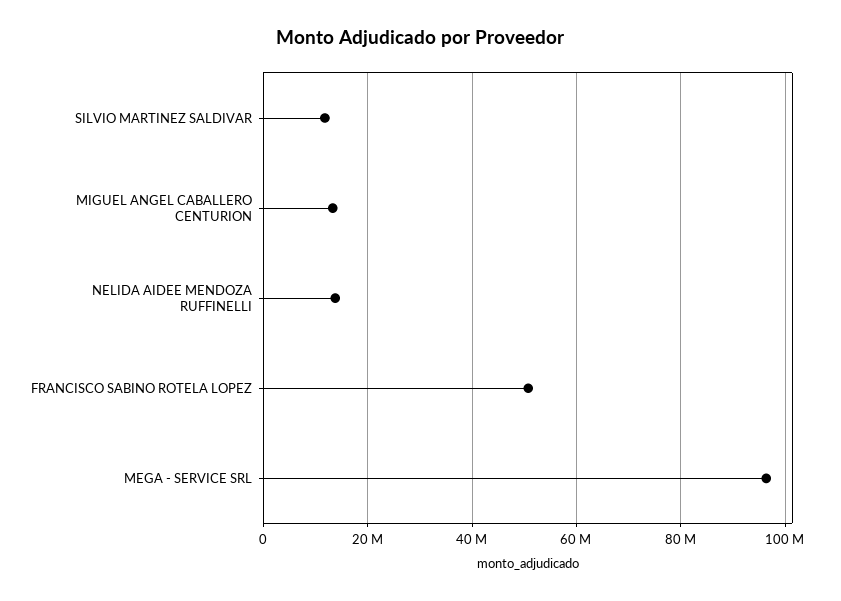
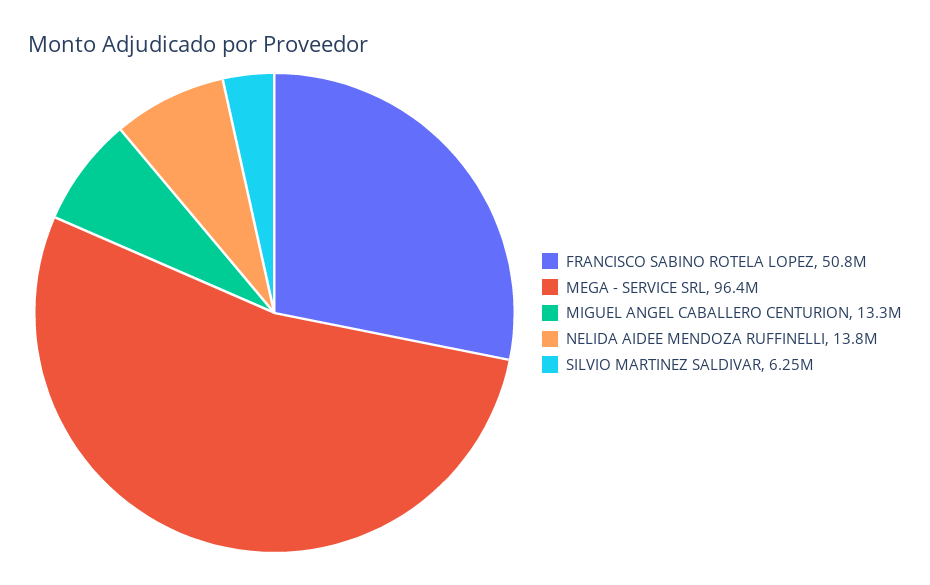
  {
-   "SILVIO MARTINEZ SALDIVAR": 12000000,
+   "SILVIO MARTINEZ SALDIVAR": 6250000,
    "MIGUEL ANGEL CABALLERO CENTURION": 13300000,
    "NELIDA AIDEE MENDOZA RUFFINELLI": 13800000,
    "FRANCISCO SABINO ROTELA LOPEZ": 50800000,
    "MEGA - SERVICE SRL": 96400000
  }

